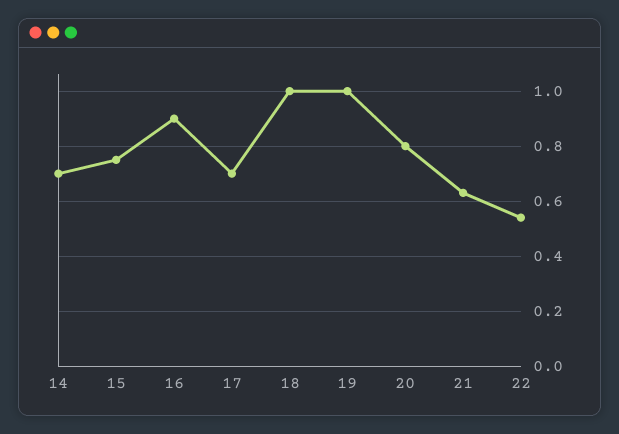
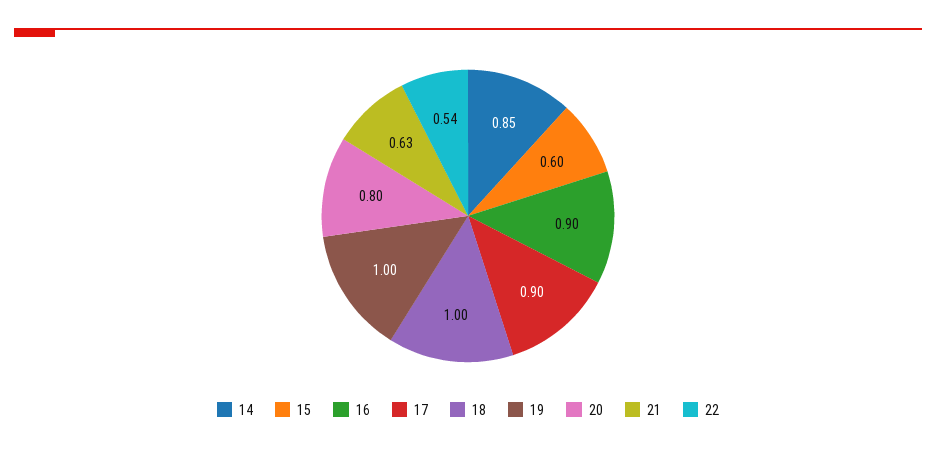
  {
-   "14": 0.7,
+   "14": 0.85,
-   "15": 0.75,
+   "15": 0.6,
    "16": 0.9,
-   "17": 0.7,
+   "17": 0.9,
    "18": 1,
    "19": 1,
    "20": 0.8,
    "21": 0.63,
    "22": 0.54
  }

